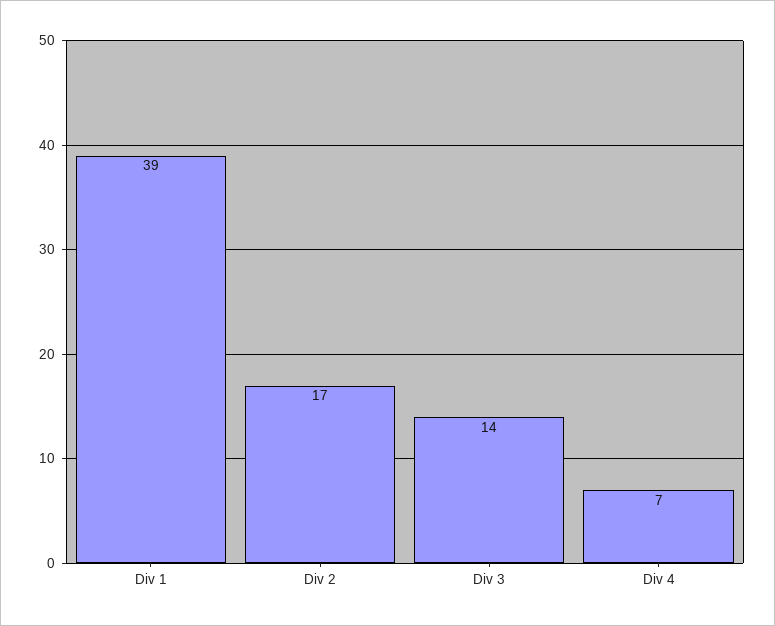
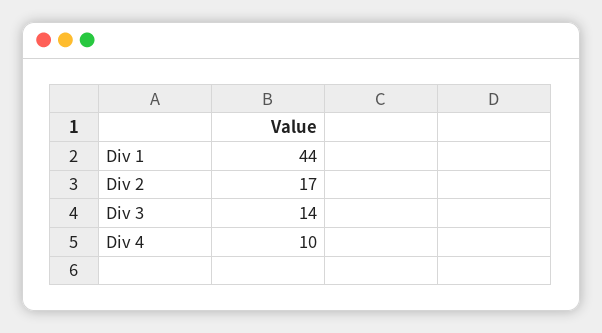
  {
-   "Div 1": 39,
+   "Div 1": 44,
    "Div 2": 17,
    "Div 3": 14,
-   "Div 4": 7
+   "Div 4": 10
  }

